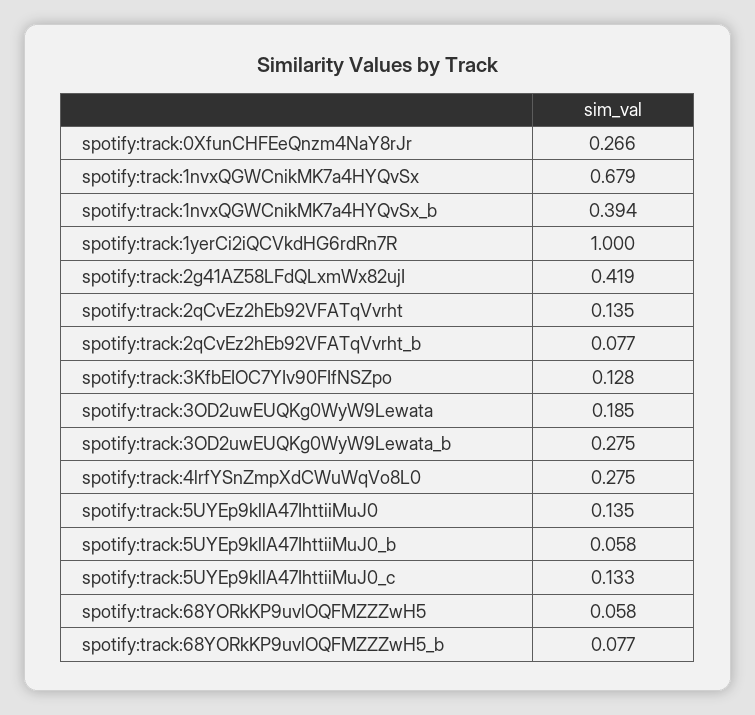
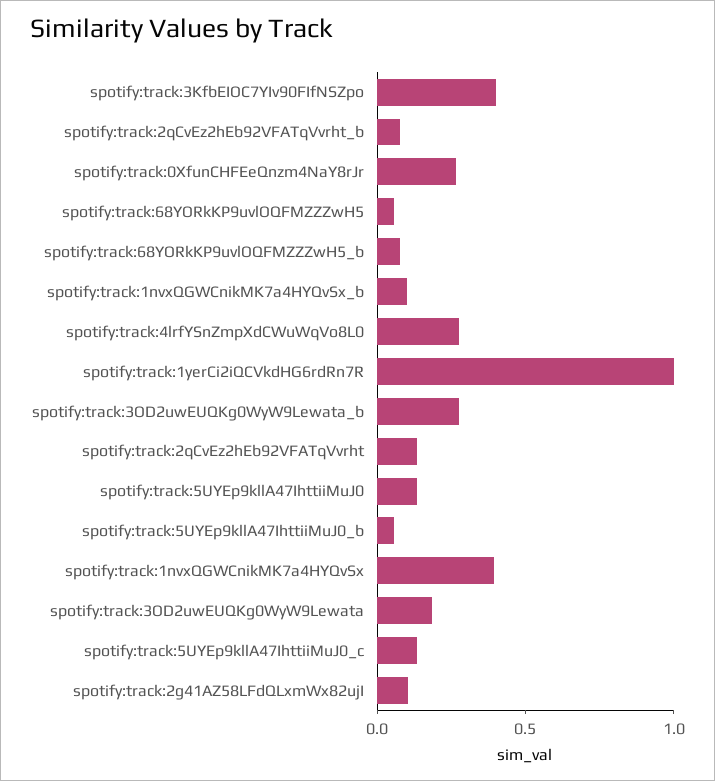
  {
    "spotify:track:0XfunCHFEeQnzm4NaY8rJr": 0.266,
-   "spotify:track:1nvxQGWCnikMK7a4HYQvSx": 0.679,
+   "spotify:track:1nvxQGWCnikMK7a4HYQvSx": 0.4,
-   "spotify:track:1nvxQGWCnikMK7a4HYQvSx_b": 0.394,
+   "spotify:track:1nvxQGWCnikMK7a4HYQvSx_b": 0.1,
    "spotify:track:1yerCi2iQCVkdHG6rdRn7R": 1,
-   "spotify:track:2g41AZ58LFdQLxmWx82ujI": 0.419,
+   "spotify:track:2g41AZ58LFdQLxmWx82ujI": 0.1,
    "spotify:track:2qCvEz2hEb92VFATqVvrht": 0.135,
    "spotify:track:2qCvEz2hEb92VFATqVvrht_b": 0.077,
-   "spotify:track:3KfbEIOC7YIv90FIfNSZpo": 0.128,
+   "spotify:track:3KfbEIOC7YIv90FIfNSZpo": 0.4,
    "spotify:track:3OD2uwEUQKg0WyW9Lewata": 0.185,
    "spotify:track:3OD2uwEUQKg0WyW9Lewata_b": 0.275,
    "spotify:track:4lrfYSnZmpXdCWuWqVo8L0": 0.275,
    "spotify:track:5UYEp9kllA47IhttiiMuJ0": 0.135,
    "spotify:track:5UYEp9kllA47IhttiiMuJ0_b": 0.058,
    "spotify:track:5UYEp9kllA47IhttiiMuJ0_c": 0.133,
    "spotify:track:68YORkKP9uvlOQFMZZZwH5": 0.058,
    "spotify:track:68YORkKP9uvlOQFMZZZwH5_b": 0.077
  }

